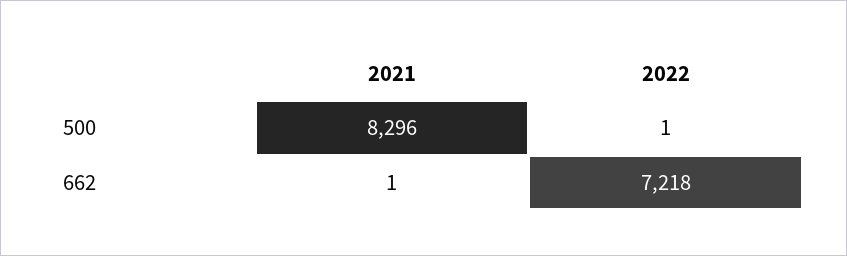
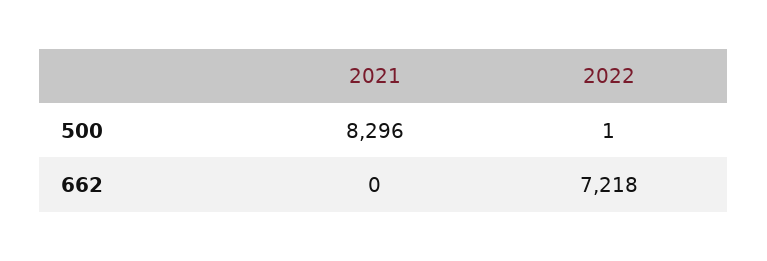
  {
    "2021": {
      "500": 8296,
-     "662": 1
+     "662": 0
    },
    "2022": {
      "500": 1,
      "662": 7218
    }
  }

